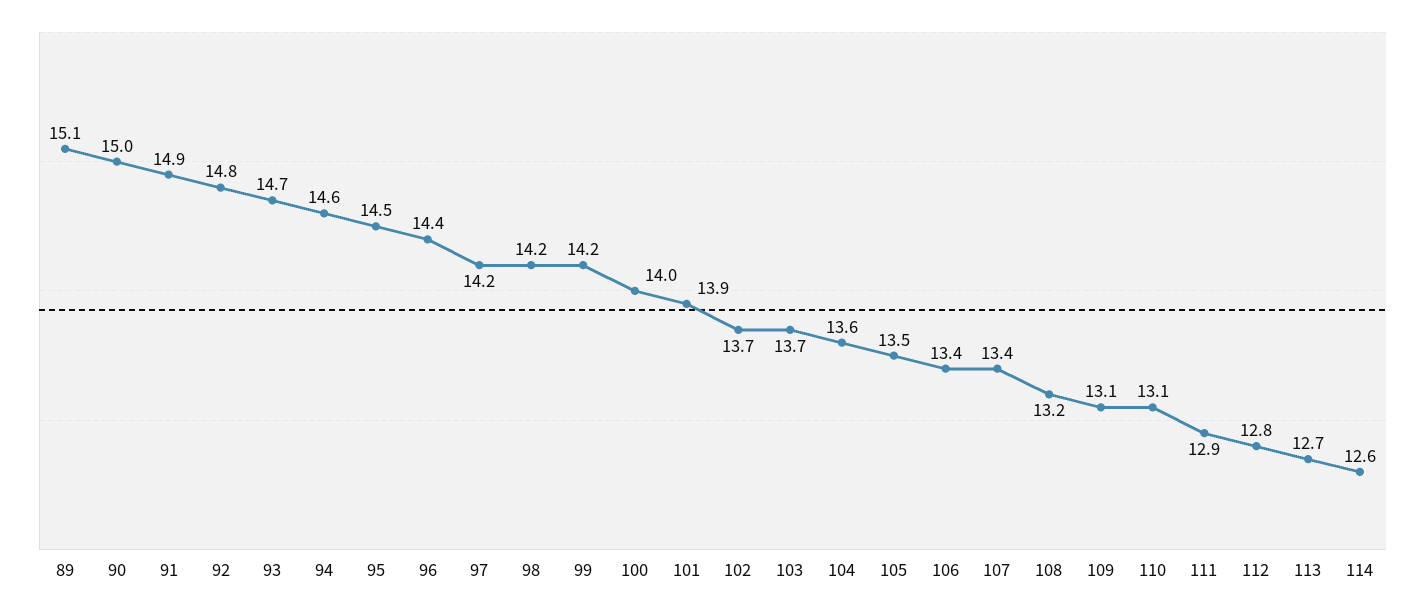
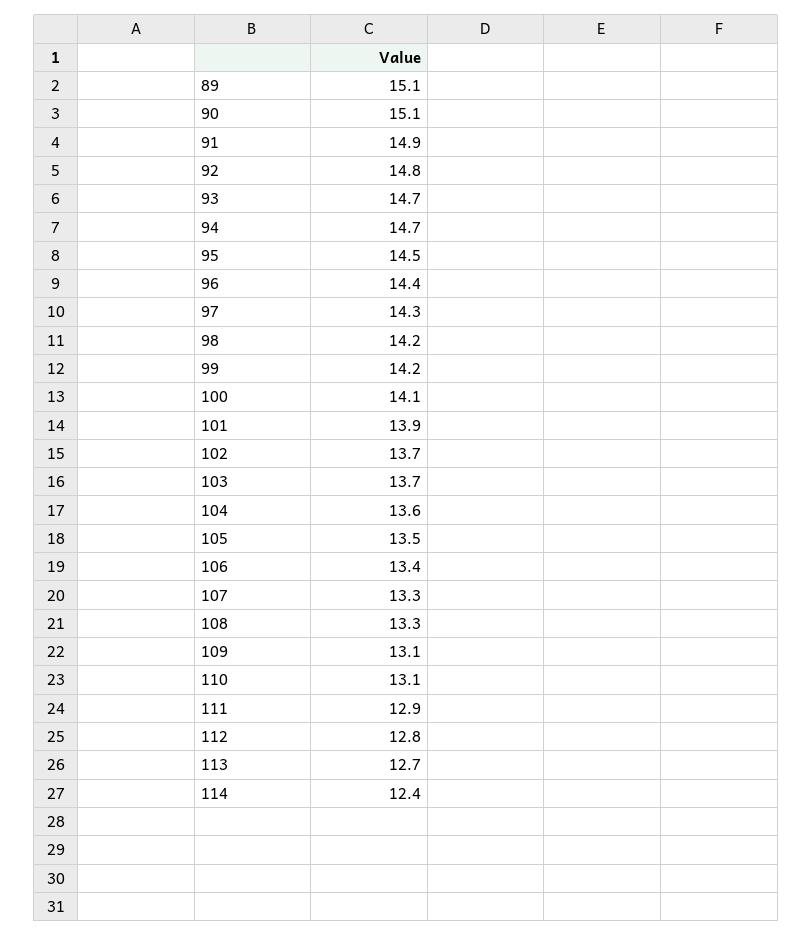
  {
    "89": 15.1,
-   "90": 15,
+   "90": 15.1,
    "91": 14.9,
    "92": 14.8,
    "93": 14.7,
-   "94": 14.6,
+   "94": 14.7,
    "95": 14.5,
    "96": 14.4,
-   "97": 14.2,
+   "97": 14.3,
    "98": 14.2,
    "99": 14.2,
-   "100": 14,
+   "100": 14.1,
    "101": 13.9,
    "102": 13.7,
    "103": 13.7,
    "104": 13.6,
    "105": 13.5,
    "106": 13.4,
-   "107": 13.4,
+   "107": 13.3,
-   "108": 13.2,
+   "108": 13.3,
    "109": 13.1,
    "110": 13.1,
    "111": 12.9,
    "112": 12.8,
    "113": 12.7,
-   "114": 12.6
+   "114": 12.4
  }

